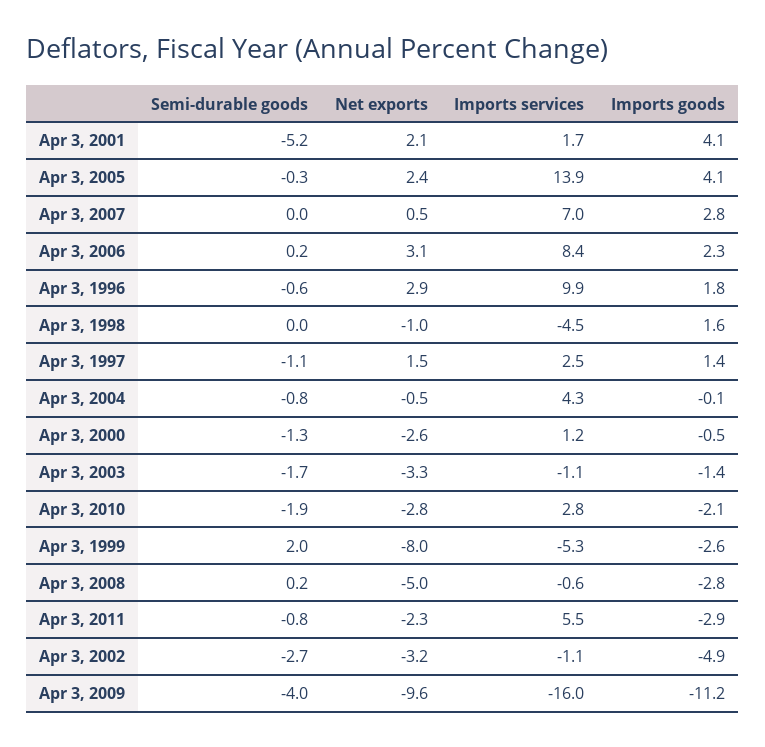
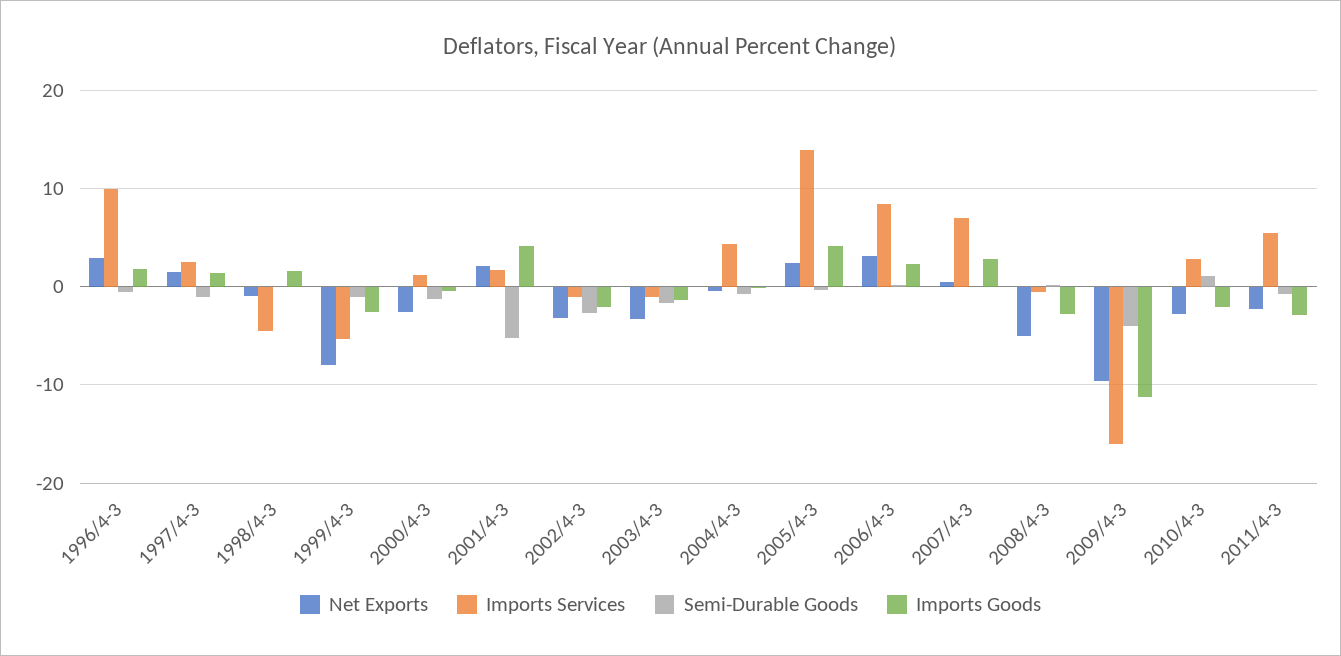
  {
    "Semi-durable goods": {
      "Apr 3, 2001": -5.2,
      "Apr 3, 2005": -0.3,
      "Apr 3, 2007": 0,
      "Apr 3, 2006": 0.2,
      "Apr 3, 1996": -0.6,
      "Apr 3, 1998": 0,
      "Apr 3, 1997": -1.1,
      "Apr 3, 2004": -0.8,
      "Apr 3, 2000": -1.3,
      "Apr 3, 2003": -1.7,
-     "Apr 3, 2010": -1.9,
+     "Apr 3, 2010": 1,
-     "Apr 3, 1999": 2,
+     "Apr 3, 1999": -1,
      "Apr 3, 2008": 0.2,
      "Apr 3, 2011": -0.8,
      "Apr 3, 2002": -2.7,
      "Apr 3, 2009": -4
    },
    "Net exports": {
      "Apr 3, 2001": 2.1,
      "Apr 3, 2005": 2.4,
      "Apr 3, 2007": 0.5,
      "Apr 3, 2006": 3.1,
      "Apr 3, 1996": 2.9,
      "Apr 3, 1998": -1,
      "Apr 3, 1997": 1.5,
      "Apr 3, 2004": -0.5,
      "Apr 3, 2000": -2.6,
      "Apr 3, 2003": -3.3,
      "Apr 3, 2010": -2.8,
      "Apr 3, 1999": -8,
      "Apr 3, 2008": -5,
      "Apr 3, 2011": -2.3,
      "Apr 3, 2002": -3.2,
      "Apr 3, 2009": -9.6
    },
    "Imports services": {
      "Apr 3, 2001": 1.7,
      "Apr 3, 2005": 13.9,
      "Apr 3, 2007": 7,
      "Apr 3, 2006": 8.4,
      "Apr 3, 1996": 9.9,
      "Apr 3, 1998": -4.5,
      "Apr 3, 1997": 2.5,
      "Apr 3, 2004": 4.3,
      "Apr 3, 2000": 1.2,
      "Apr 3, 2003": -1.1,
      "Apr 3, 2010": 2.8,
      "Apr 3, 1999": -5.3,
      "Apr 3, 2008": -0.6,
      "Apr 3, 2011": 5.5,
      "Apr 3, 2002": -1.1,
      "Apr 3, 2009": -16
    },
    "Imports goods": {
      "Apr 3, 2001": 4.1,
      "Apr 3, 2005": 4.1,
      "Apr 3, 2007": 2.8,
      "Apr 3, 2006": 2.3,
      "Apr 3, 1996": 1.8,
      "Apr 3, 1998": 1.6,
      "Apr 3, 1997": 1.4,
      "Apr 3, 2004": -0.1,
      "Apr 3, 2000": -0.5,
      "Apr 3, 2003": -1.4,
      "Apr 3, 2010": -2.1,
      "Apr 3, 1999": -2.6,
      "Apr 3, 2008": -2.8,
      "Apr 3, 2011": -2.9,
-     "Apr 3, 2002": -4.9,
+     "Apr 3, 2002": -2,
      "Apr 3, 2009": -11.2
    }
  }

